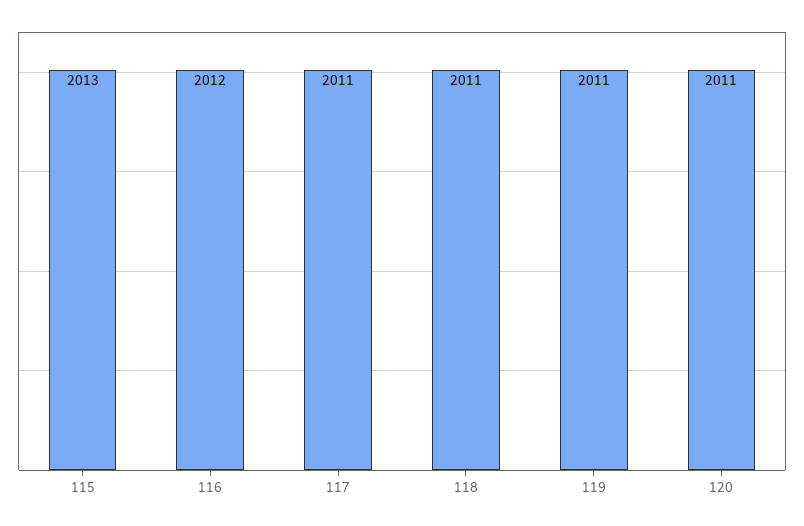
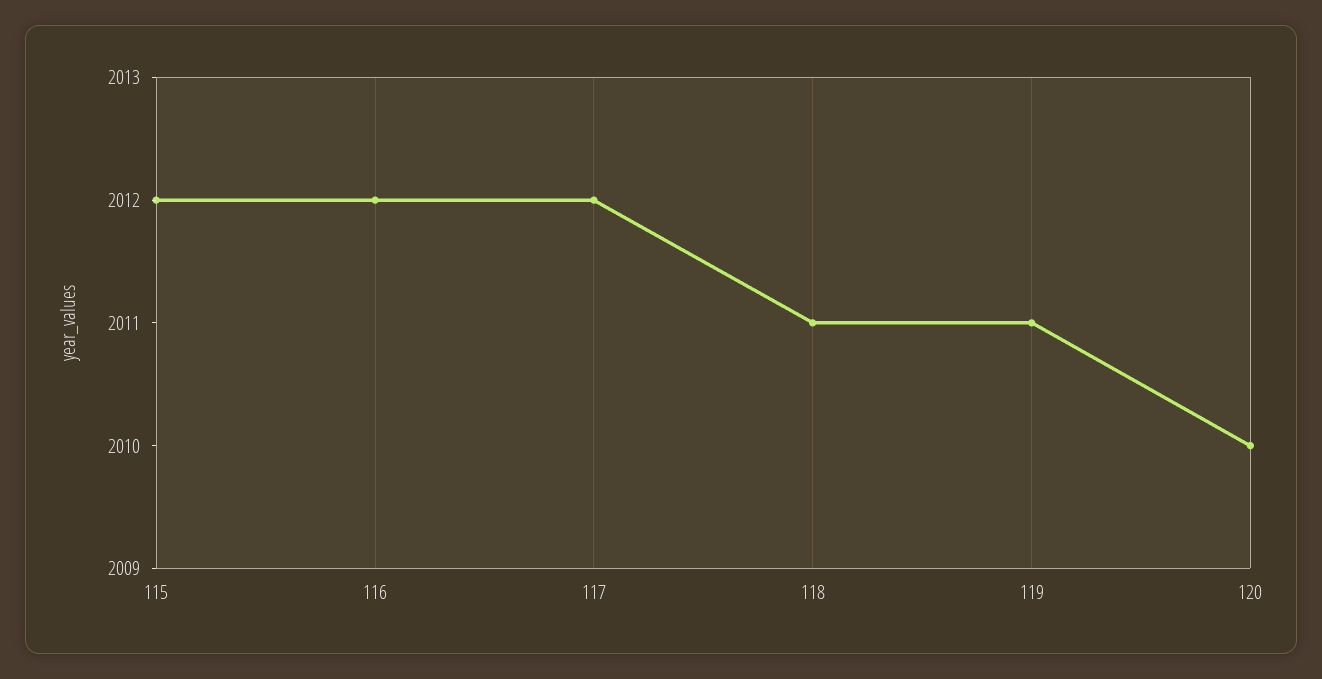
  {
-   "115": 2013,
+   "115": 2012,
    "116": 2012,
-   "117": 2011,
+   "117": 2012,
    "118": 2011,
    "119": 2011,
-   "120": 2011
+   "120": 2010
  }

